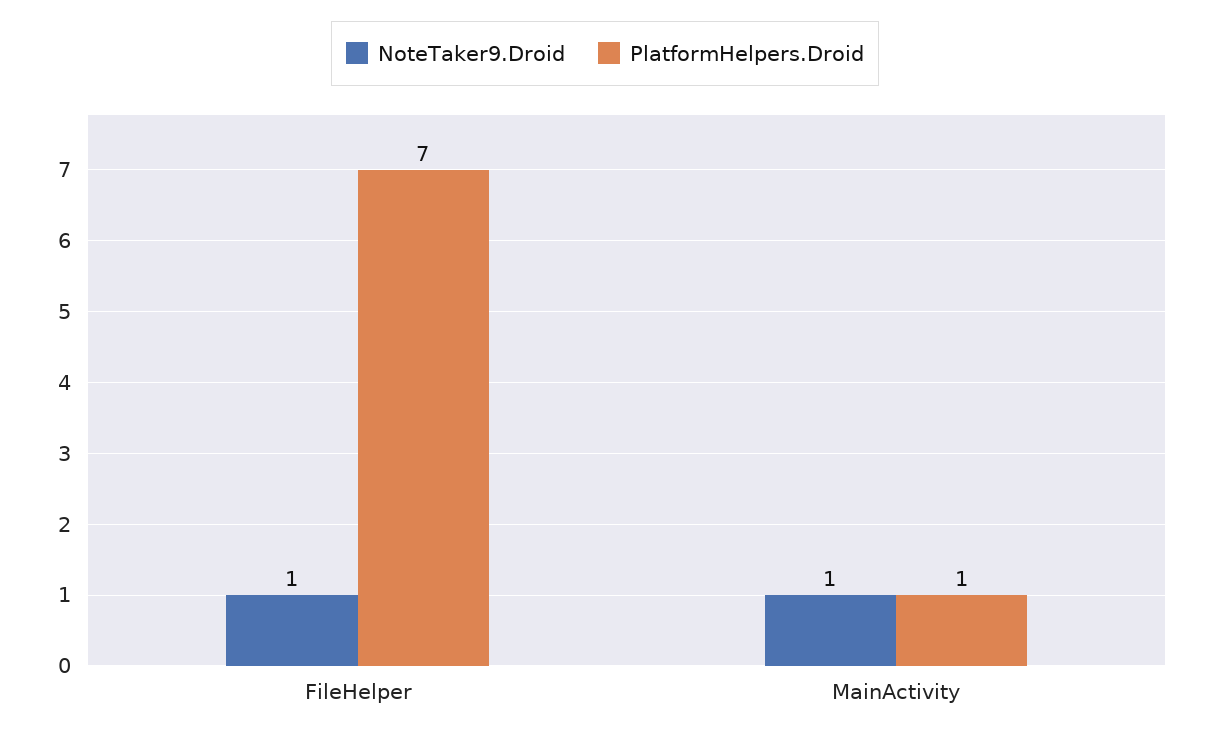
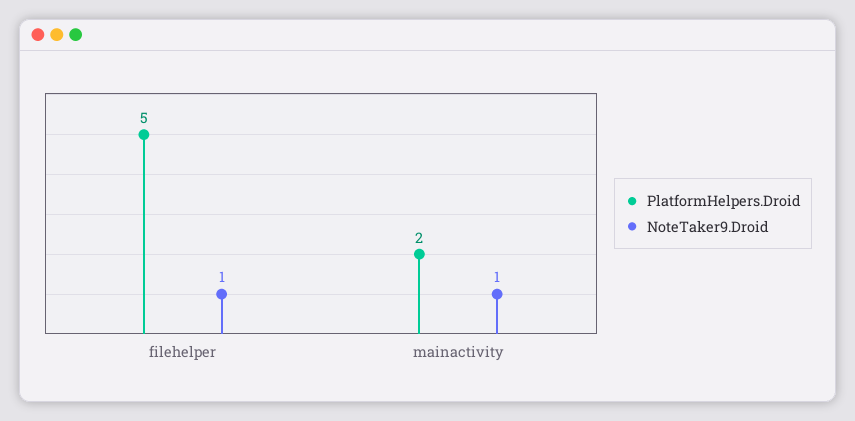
  {
    "NoteTaker9.Droid": {
      "FileHelper": 1,
      "MainActivity": 1
    },
    "PlatformHelpers.Droid": {
-     "FileHelper": 7,
+     "FileHelper": 5,
-     "MainActivity": 1
+     "MainActivity": 2
    }
  }

